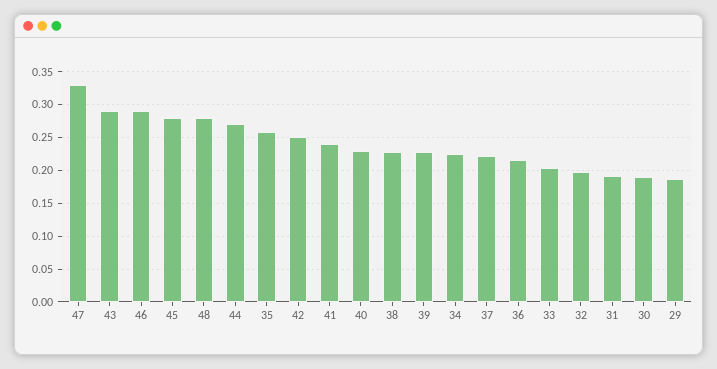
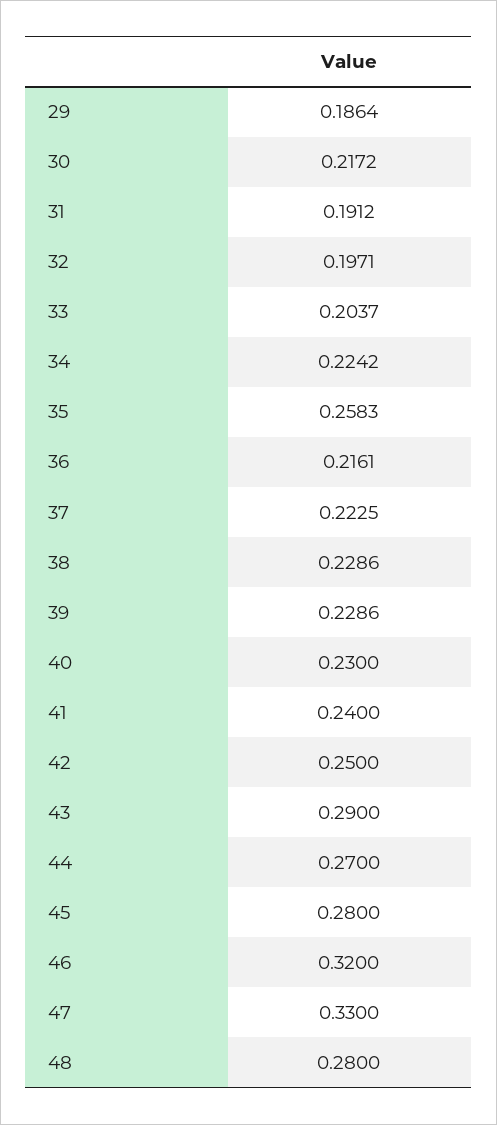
  {
    "47": 0.33,
    "43": 0.29,
-   "46": 0.29,
+   "46": 0.32,
    "45": 0.28,
    "48": 0.28,
    "44": 0.27,
    "35": 0.2583,
    "42": 0.25,
    "41": 0.24,
    "40": 0.23,
    "38": 0.2286,
    "39": 0.2286,
    "34": 0.2242,
    "37": 0.2225,
    "36": 0.2161,
    "33": 0.2037,
    "32": 0.1971,
    "31": 0.1912,
-   "30": 0.19,
+   "30": 0.2172,
    "29": 0.1864
  }

